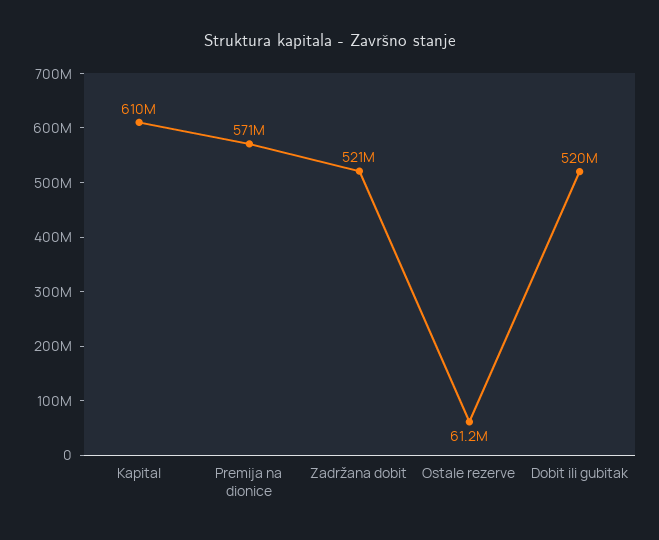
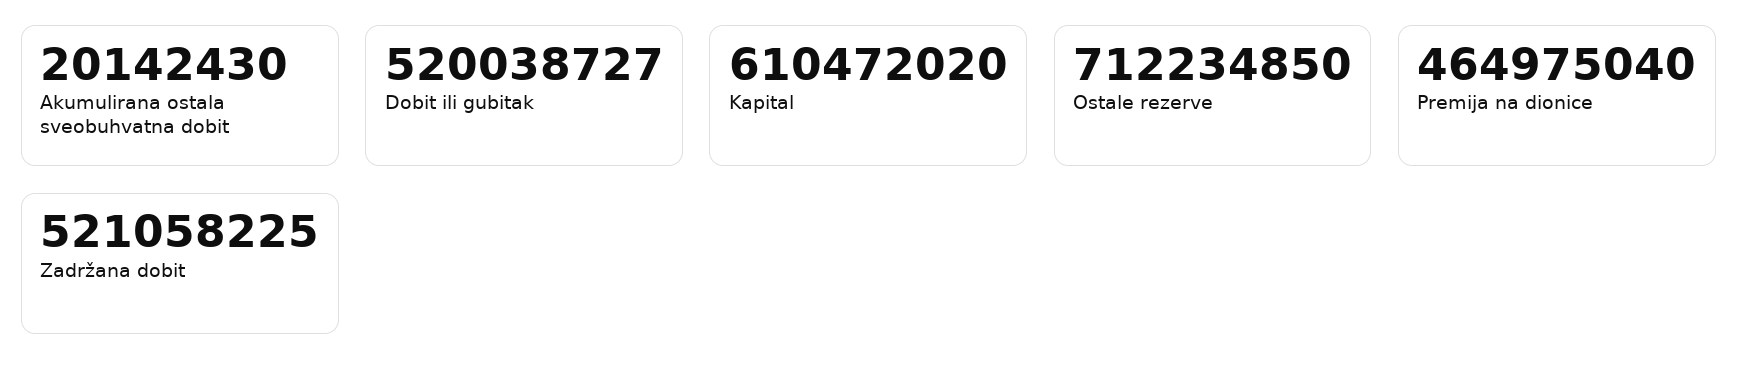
  {
    "Kapital": 610472020,
-   "Premija na dionice": 571000000,
+   "Premija na dionice": 464975040,
    "Zadržana dobit": 521058225,
-   "Ostale rezerve": 61200000,
+   "Ostale rezerve": 712234850,
-   "Dobit ili gubitak": 520038727
+   "Dobit ili gubitak": 520038727,
+   "Akumulirana ostala sveobuhvatna dobit": 20142430
  }

